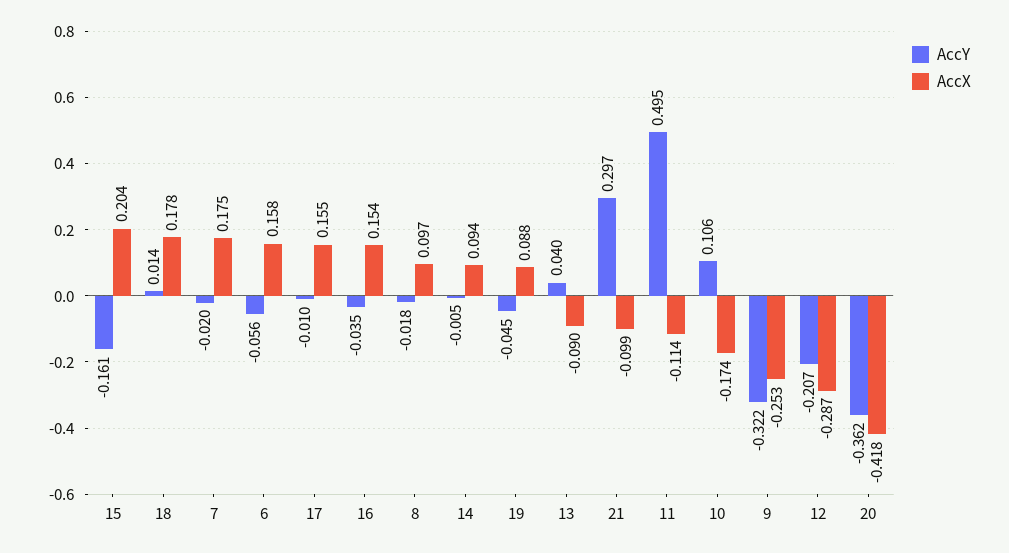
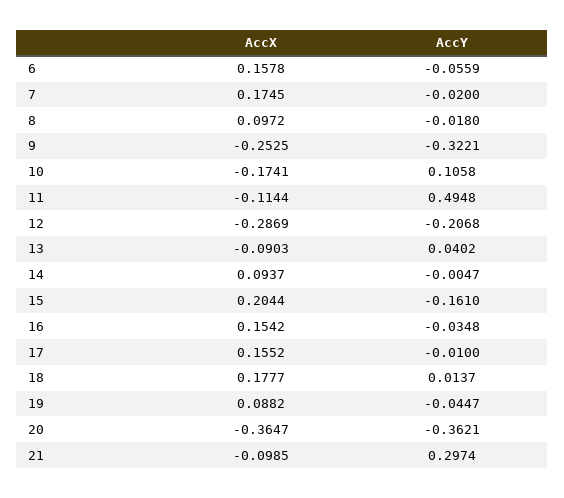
  {
    "AccY": {
      "15": -0.161,
      "18": 0.0137,
      "7": -0.02,
      "6": -0.0559,
      "17": -0.01,
      "16": -0.0348,
      "8": -0.018,
      "14": -0.0047,
      "19": -0.0447,
      "13": 0.0402,
      "21": 0.2974,
      "11": 0.4948,
      "10": 0.1058,
      "9": -0.3221,
      "12": -0.2068,
      "20": -0.3621
    },
    "AccX": {
      "15": 0.2044,
      "18": 0.1777,
      "7": 0.1745,
      "6": 0.1578,
      "17": 0.1552,
      "16": 0.1542,
      "8": 0.0972,
      "14": 0.0937,
      "19": 0.0882,
      "13": -0.0903,
      "21": -0.0985,
      "11": -0.1144,
      "10": -0.1741,
      "9": -0.2525,
      "12": -0.2869,
-     "20": -0.418
+     "20": -0.3647
    }
  }

